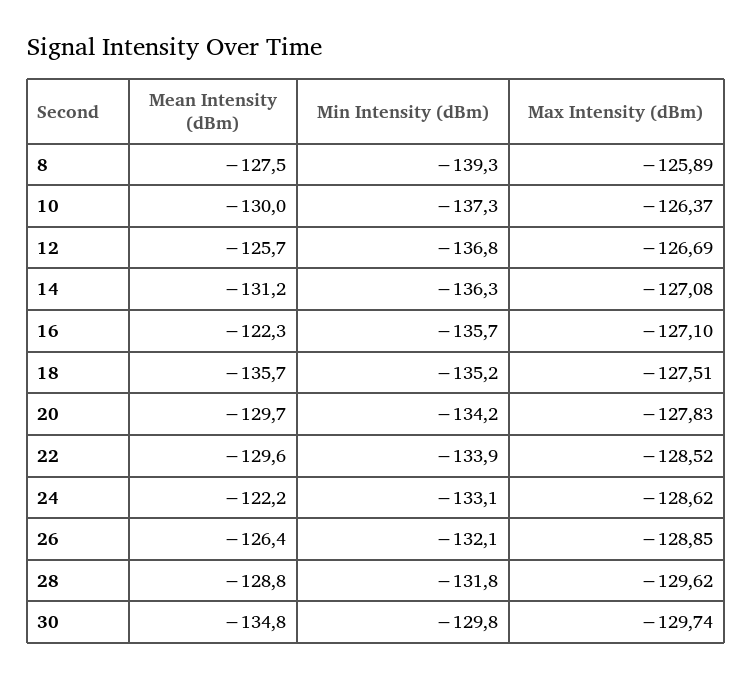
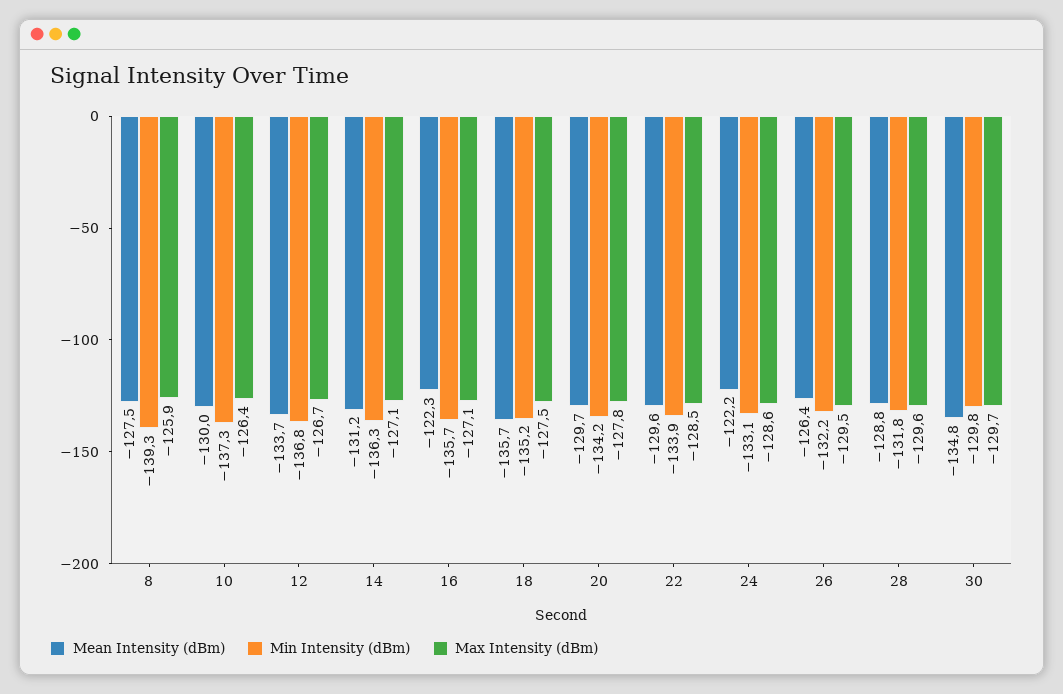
  {
    "Mean Intensity (dBm)": {
      "8": -127.5,
      "10": -130,
-     "12": -125.7,
+     "12": -133.7,
      "14": -131.2,
      "16": -122.3,
      "18": -135.7,
      "20": -129.7,
      "22": -129.6,
      "24": -122.2,
      "26": -126.4,
      "28": -128.8,
      "30": -134.8
    },
    "Min Intensity (dBm)": {
      "8": -139.3,
      "10": -137.3,
      "12": -136.8,
      "14": -136.3,
      "16": -135.7,
      "18": -135.2,
      "20": -134.2,
      "22": -133.9,
      "24": -133.1,
-     "26": -132.1,
+     "26": -132.2,
      "28": -131.8,
      "30": -129.8
    },
    "Max Intensity (dBm)": {
      "8": -125.89,
      "10": -126.37,
      "12": -126.69,
      "14": -127.08,
      "16": -127.1,
      "18": -127.51,
      "20": -127.83,
      "22": -128.52,
      "24": -128.62,
-     "26": -128.85,
+     "26": -129.5,
      "28": -129.62,
      "30": -129.74
    }
  }

